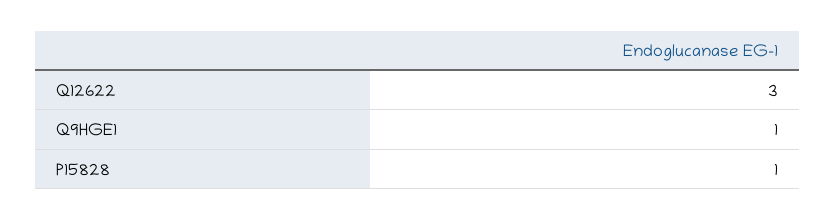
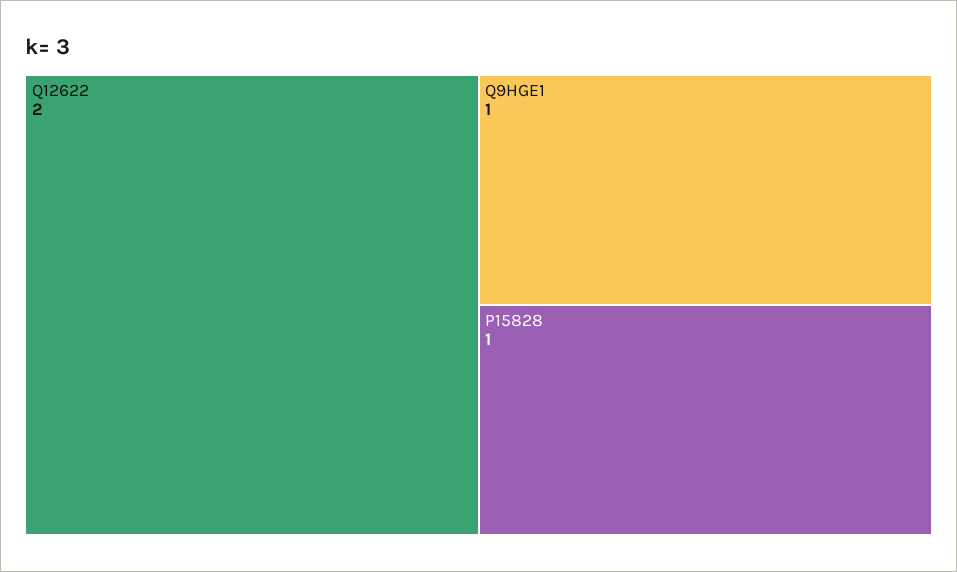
  {
-   "Q12622": 3,
+   "Q12622": 2,
    "Q9HGE1": 1,
    "P15828": 1
  }

